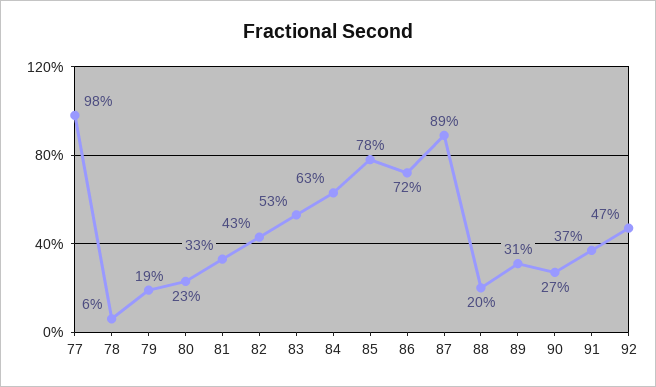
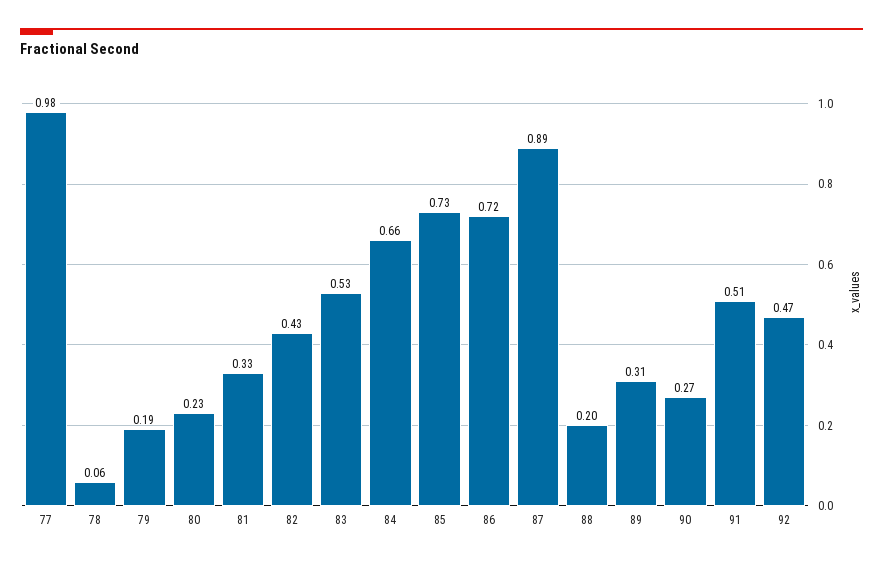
  {
    "77": 0.98,
    "78": 0.06,
    "79": 0.19,
    "80": 0.23,
    "81": 0.33,
    "82": 0.43,
    "83": 0.53,
-   "84": 0.63,
+   "84": 0.66,
-   "85": 0.78,
+   "85": 0.73,
    "86": 0.72,
    "87": 0.89,
    "88": 0.2,
    "89": 0.31,
    "90": 0.27,
-   "91": 0.37,
+   "91": 0.51,
    "92": 0.47
  }

